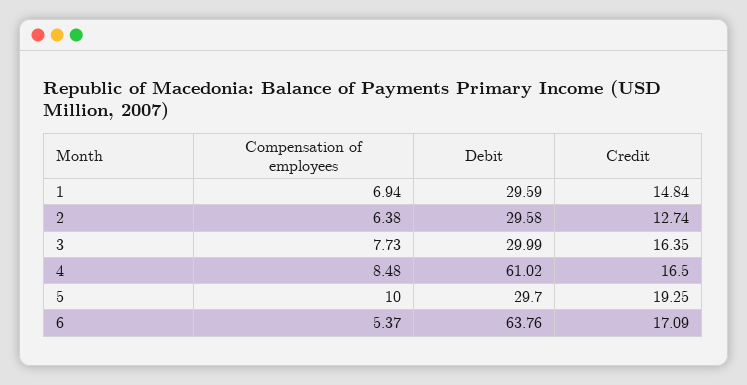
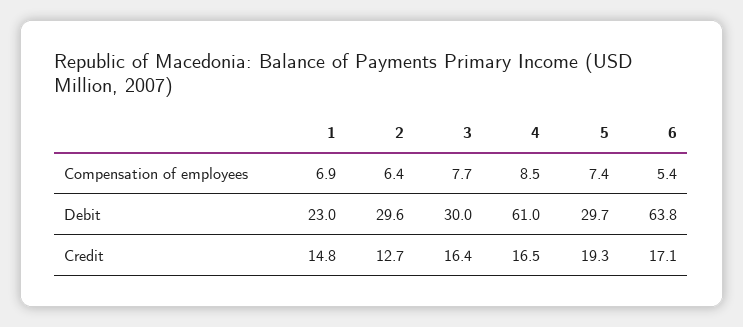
  {
    "Compensation of employees": {
      "1": 6.94,
      "2": 6.38,
      "3": 7.73,
      "4": 8.48,
-     "5": 10,
+     "5": 7.4,
      "6": 5.37
    },
    "Debit": {
-     "1": 29.59,
+     "1": 23,
      "2": 29.58,
      "3": 29.99,
      "4": 61.02,
      "5": 29.7,
      "6": 63.76
    },
    "Credit": {
      "1": 14.84,
      "2": 12.74,
      "3": 16.35,
      "4": 16.5,
      "5": 19.25,
      "6": 17.09
    }
  }

